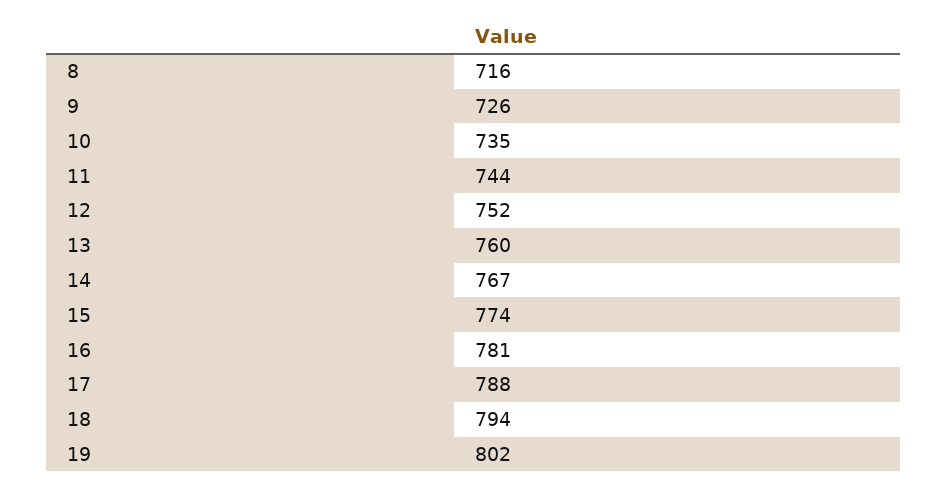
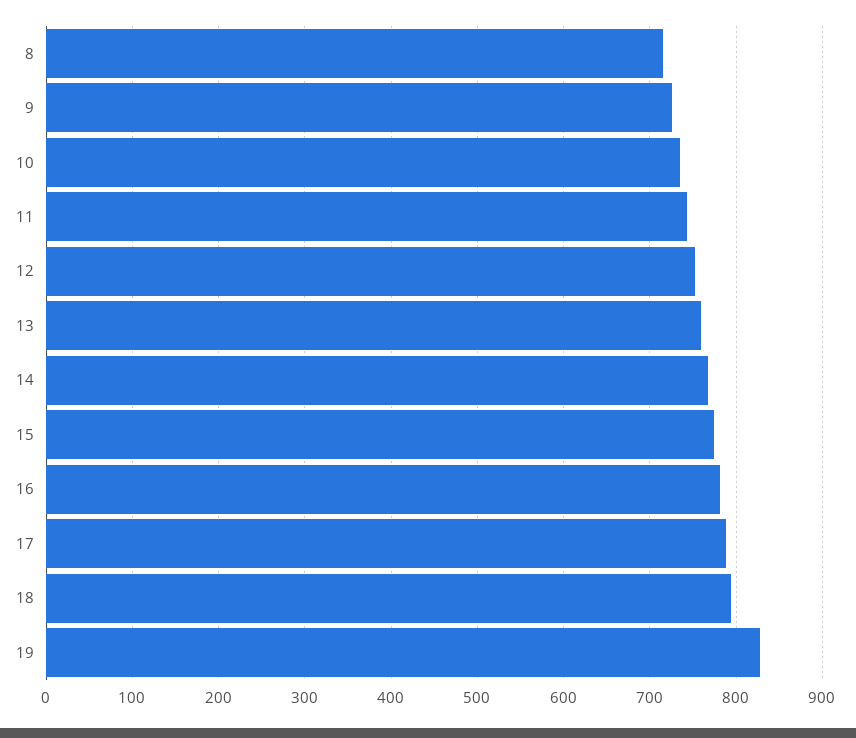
  {
    "8": 716,
    "9": 726,
    "10": 735,
    "11": 744,
    "12": 752,
    "13": 760,
    "14": 767,
    "15": 774,
    "16": 781,
    "17": 788,
    "18": 794,
-   "19": 802
+   "19": 830
  }

